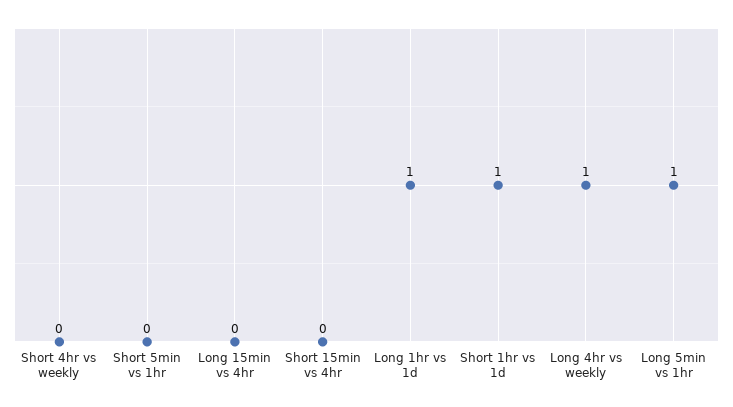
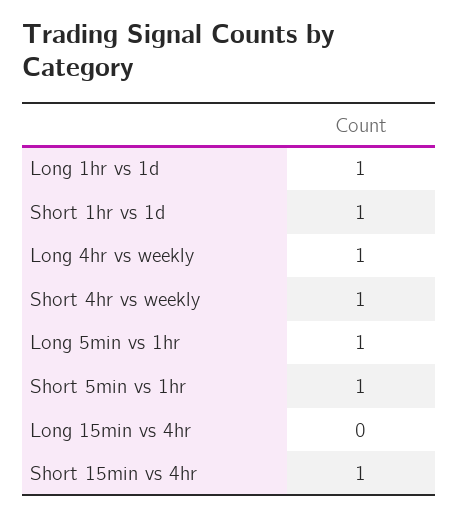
  {
-   "Short 4hr vs weekly": 0,
+   "Short 4hr vs weekly": 1,
-   "Short 5min vs 1hr": 0,
+   "Short 5min vs 1hr": 1,
    "Long 15min vs 4hr": 0,
-   "Short 15min vs 4hr": 0,
+   "Short 15min vs 4hr": 1,
    "Long 1hr vs 1d": 1,
    "Short 1hr vs 1d": 1,
    "Long 4hr vs weekly": 1,
    "Long 5min vs 1hr": 1
  }

